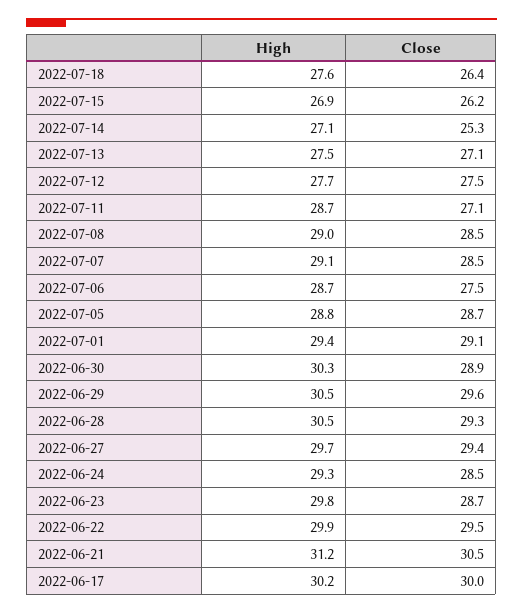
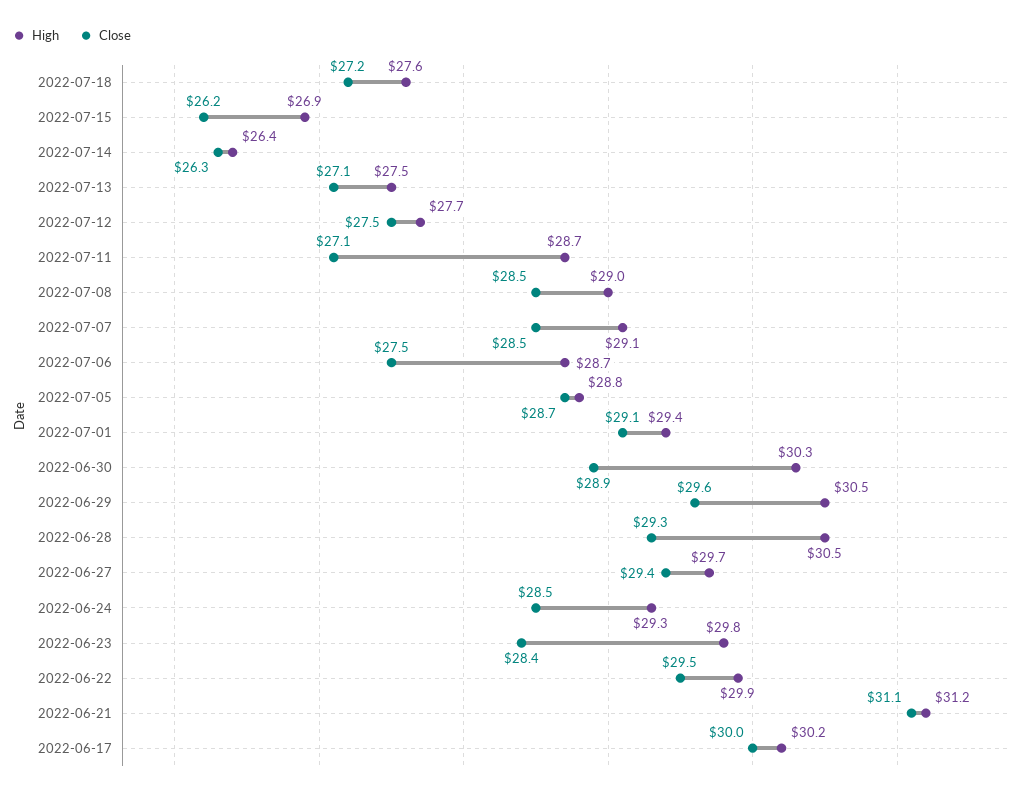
  {
    "High": {
      "2022-07-18": 27.6,
      "2022-07-15": 26.9,
-     "2022-07-14": 27.1,
+     "2022-07-14": 26.4,
      "2022-07-13": 27.5,
      "2022-07-12": 27.7,
      "2022-07-11": 28.7,
      "2022-07-08": 29,
      "2022-07-07": 29.1,
      "2022-07-06": 28.7,
      "2022-07-05": 28.8,
      "2022-07-01": 29.4,
      "2022-06-30": 30.3,
      "2022-06-29": 30.5,
      "2022-06-28": 30.5,
      "2022-06-27": 29.7,
      "2022-06-24": 29.3,
      "2022-06-23": 29.8,
      "2022-06-22": 29.9,
      "2022-06-21": 31.2,
      "2022-06-17": 30.2
    },
    "Close": {
-     "2022-07-18": 26.4,
+     "2022-07-18": 27.2,
      "2022-07-15": 26.2,
-     "2022-07-14": 25.3,
+     "2022-07-14": 26.3,
      "2022-07-13": 27.1,
      "2022-07-12": 27.5,
      "2022-07-11": 27.1,
      "2022-07-08": 28.5,
      "2022-07-07": 28.5,
      "2022-07-06": 27.5,
      "2022-07-05": 28.7,
      "2022-07-01": 29.1,
      "2022-06-30": 28.9,
      "2022-06-29": 29.6,
      "2022-06-28": 29.3,
      "2022-06-27": 29.4,
      "2022-06-24": 28.5,
-     "2022-06-23": 28.7,
+     "2022-06-23": 28.4,
      "2022-06-22": 29.5,
-     "2022-06-21": 30.5,
+     "2022-06-21": 31.1,
      "2022-06-17": 30
    }
  }

